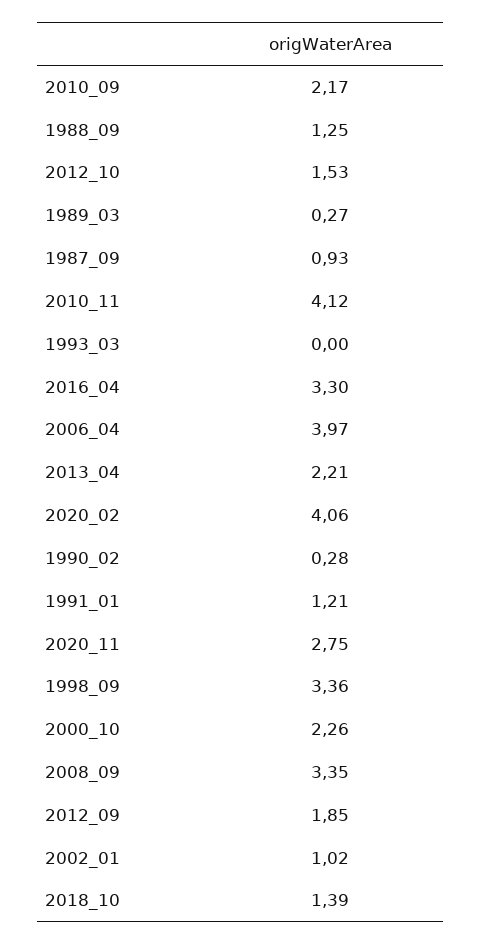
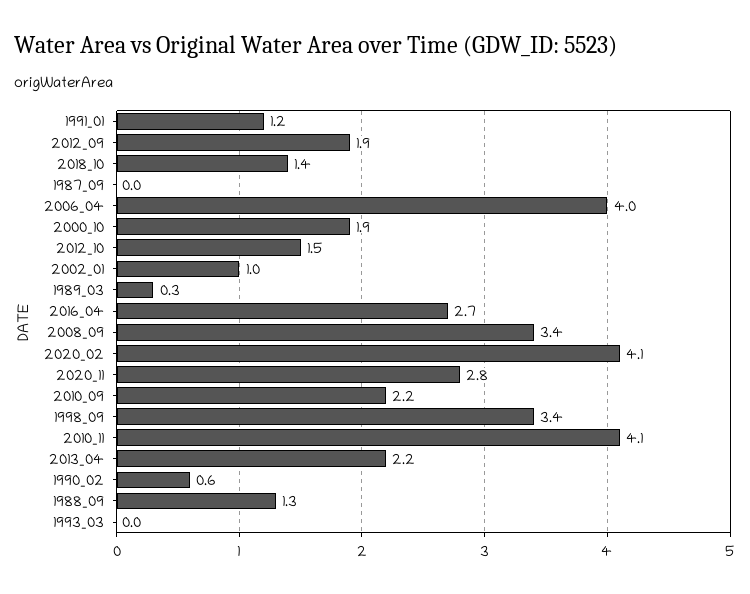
  {
    "2010_09": 2.17,
    "1988_09": 1.25,
    "2012_10": 1.53,
    "1989_03": 0.27,
-   "1987_09": 0.93,
+   "1987_09": 0,
    "2010_11": 4.12,
    "1993_03": 0,
-   "2016_04": 3.3,
+   "2016_04": 2.7,
    "2006_04": 3.97,
    "2013_04": 2.21,
    "2020_02": 4.06,
-   "1990_02": 0.28,
+   "1990_02": 0.6,
    "1991_01": 1.21,
    "2020_11": 2.75,
    "1998_09": 3.36,
-   "2000_10": 2.26,
+   "2000_10": 1.9,
    "2008_09": 3.35,
    "2012_09": 1.85,
    "2002_01": 1.02,
    "2018_10": 1.39
  }

